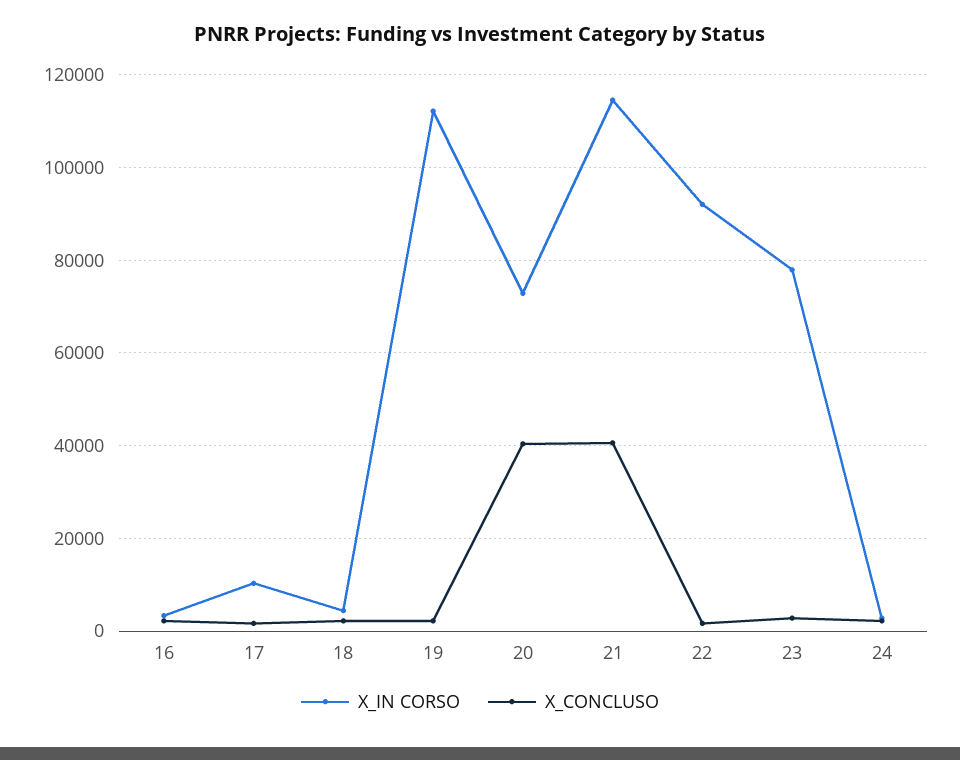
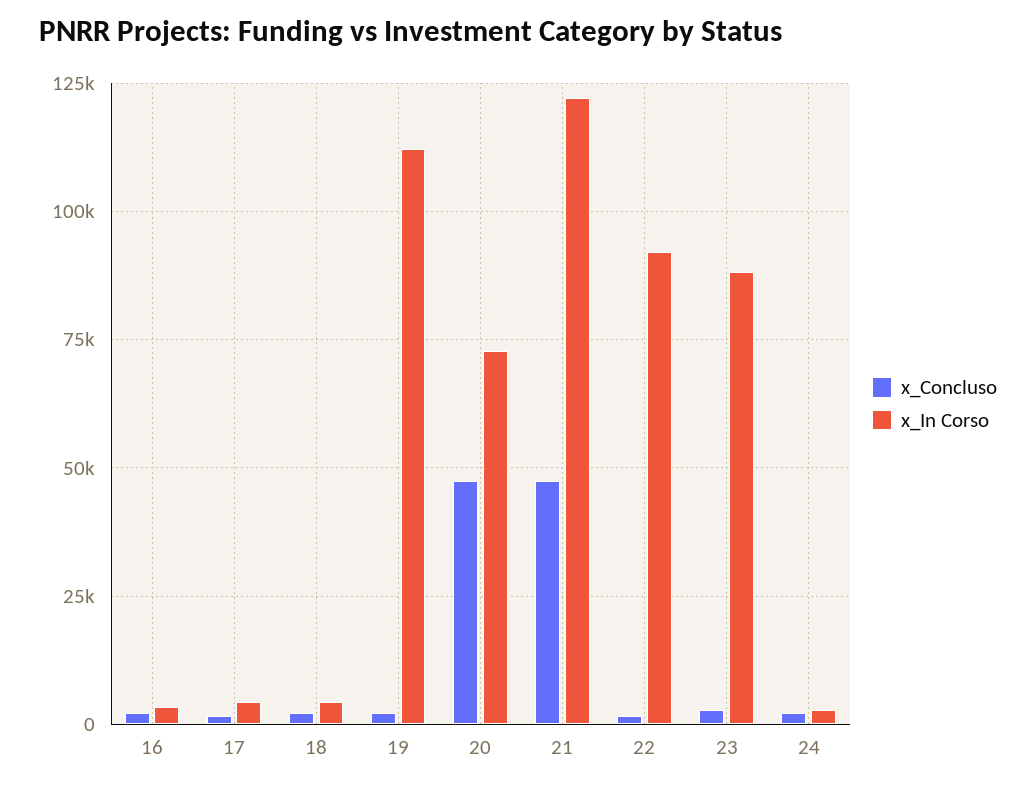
  {
    "X_IN CORSO": {
      "16": 4000,
-     "17": 10000,
+     "17": 5000,
      "18": 4000,
      "19": 112000,
      "20": 72000,
-     "21": 114000,
+     "21": 122500,
      "22": 92000,
-     "23": 78000,
+     "23": 87500,
      "24": 2000
    },
    "X_CONCLUSO": {
      "16": 2000,
      "17": 2000,
      "18": 2000,
      "19": 2000,
-     "20": 40000,
+     "20": 47500,
-     "21": 40000,
+     "21": 47500,
      "22": 2000,
      "23": 2000,
      "24": 2000
    }
  }

